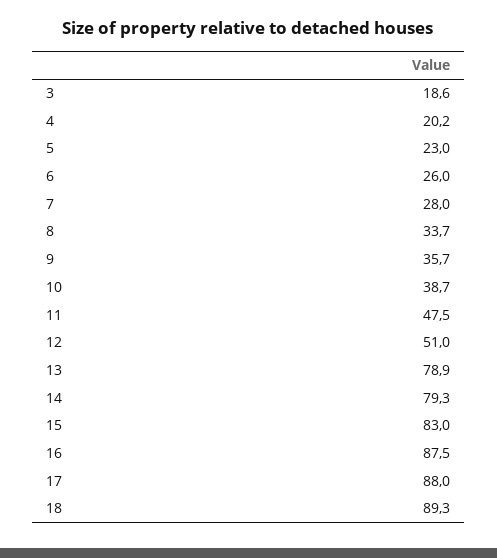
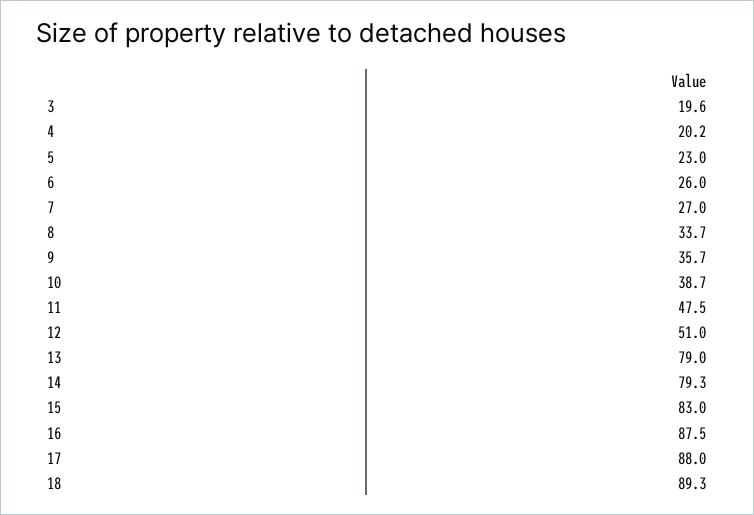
  {
-   "3": 18.6,
+   "3": 19.6,
    "4": 20.2,
    "5": 23,
    "6": 26,
-   "7": 28,
+   "7": 27,
    "8": 33.7,
    "9": 35.7,
    "10": 38.7,
    "11": 47.5,
    "12": 51,
-   "13": 78.9,
+   "13": 79,
    "14": 79.3,
    "15": 83,
    "16": 87.5,
    "17": 88,
    "18": 89.3
  }

